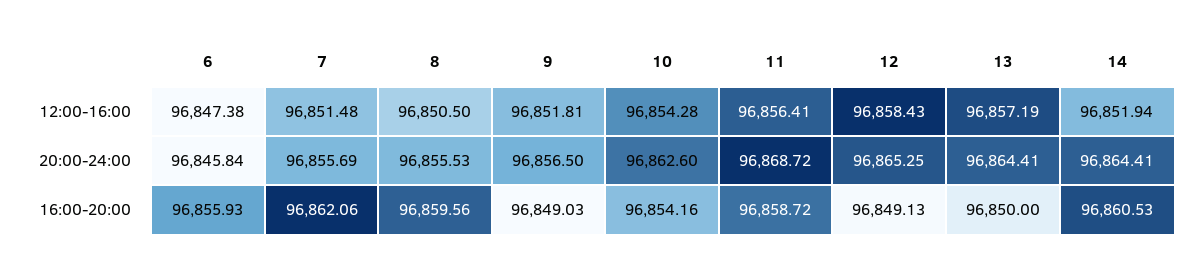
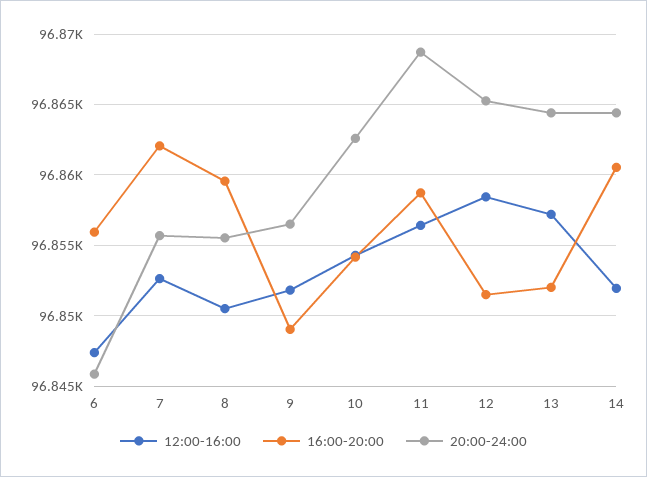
  {
    "12:00-16:00": {
      "6": 96847.38,
-     "7": 96851.48,
+     "7": 96852.5,
      "8": 96850.5,
      "9": 96851.81,
      "10": 96854.28,
      "11": 96856.41,
      "12": 96858.43,
      "13": 96857.19,
      "14": 96851.94
    },
    "20:00-24:00": {
      "6": 96845.84,
      "7": 96855.69,
      "8": 96855.53,
      "9": 96856.5,
      "10": 96862.6,
      "11": 96868.72,
      "12": 96865.25,
      "13": 96864.41,
      "14": 96864.41
    },
    "16:00-20:00": {
      "6": 96855.93,
      "7": 96862.06,
      "8": 96859.56,
      "9": 96849.03,
      "10": 96854.16,
      "11": 96858.72,
-     "12": 96849.13,
+     "12": 96851.5,
-     "13": 96850,
+     "13": 96852,
      "14": 96860.53
    }
  }

